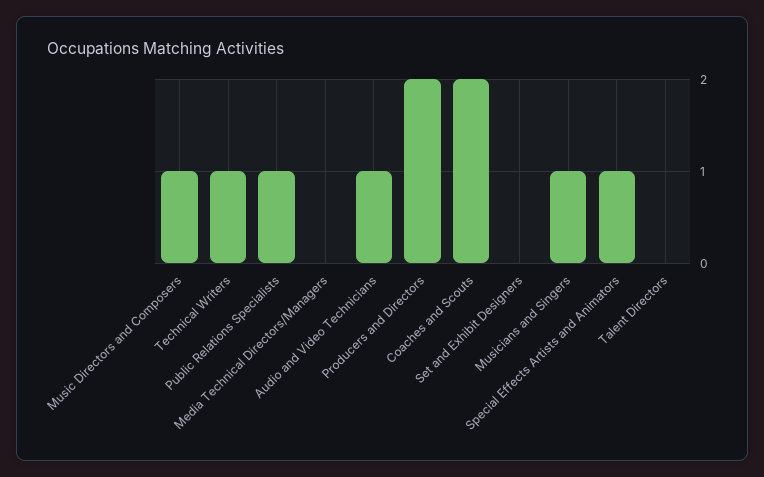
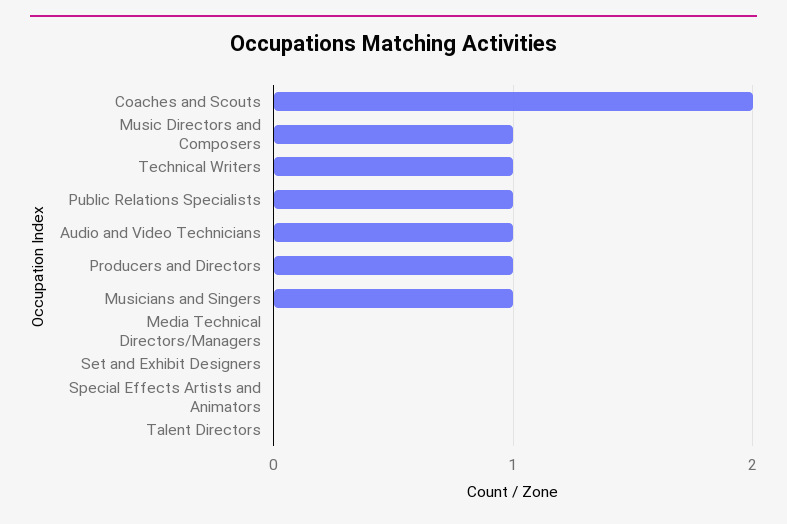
  {
    "Music Directors and Composers": 1,
    "Technical Writers": 1,
    "Public Relations Specialists": 1,
    "Media Technical Directors/Managers": 0,
    "Audio and Video Technicians": 1,
-   "Producers and Directors": 2,
+   "Producers and Directors": 1,
    "Coaches and Scouts": 2,
    "Set and Exhibit Designers": 0,
    "Musicians and Singers": 1,
-   "Special Effects Artists and Animators": 1,
+   "Special Effects Artists and Animators": 0,
    "Talent Directors": 0
  }

